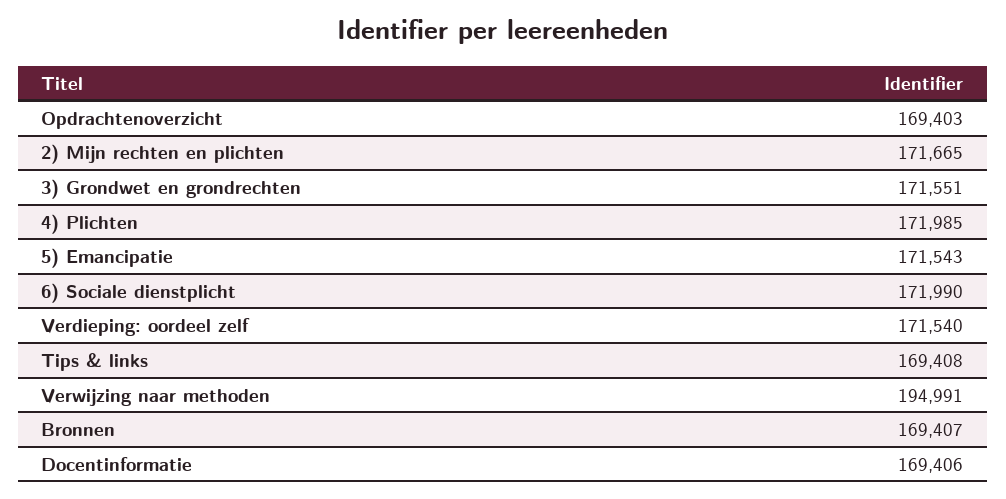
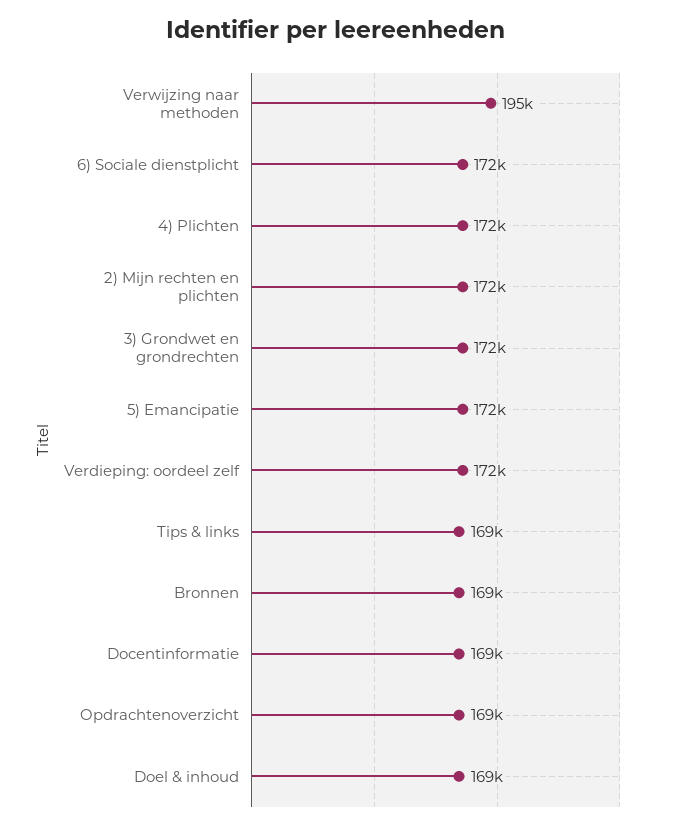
  {
    "Opdrachtenoverzicht": 169403,
    "2) Mijn rechten en plichten": 171665,
    "3) Grondwet en grondrechten": 171551,
    "4) Plichten": 171985,
    "5) Emancipatie": 171543,
    "6) Sociale dienstplicht": 171990,
    "Verdieping: oordeel zelf": 171540,
    "Tips & links": 169408,
    "Verwijzing naar methoden": 194991,
    "Bronnen": 169407,
-   "Docentinformatie": 169406
+   "Docentinformatie": 169406,
+   "Doel & inhoud": 169000
  }

